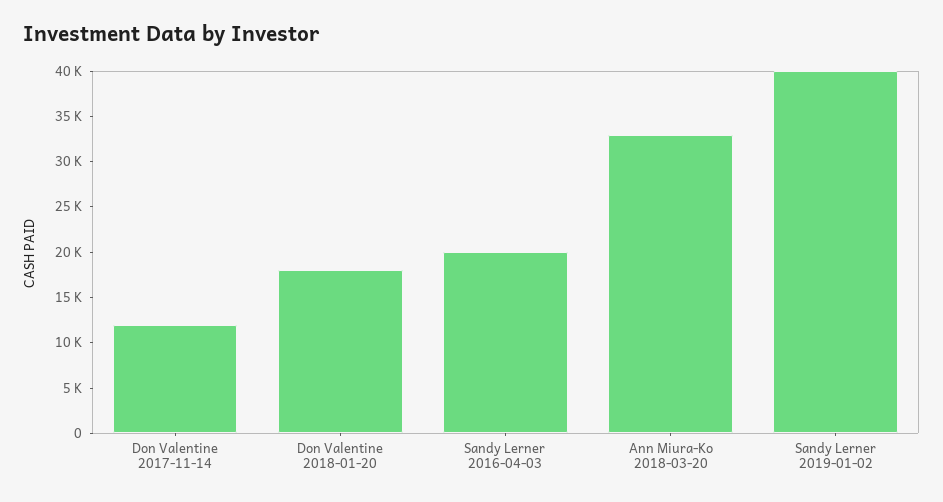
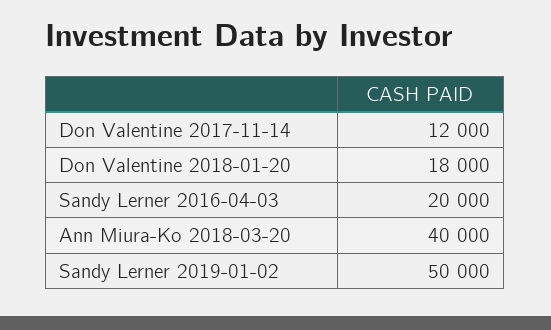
  {
    "Don Valentine 2017-11-14": 12000,
    "Don Valentine 2018-01-20": 18000,
    "Sandy Lerner 2016-04-03": 20000,
-   "Ann Miura-Ko 2018-03-20": 33000,
+   "Ann Miura-Ko 2018-03-20": 40000,
-   "Sandy Lerner 2019-01-02": 40000
+   "Sandy Lerner 2019-01-02": 50000
  }

